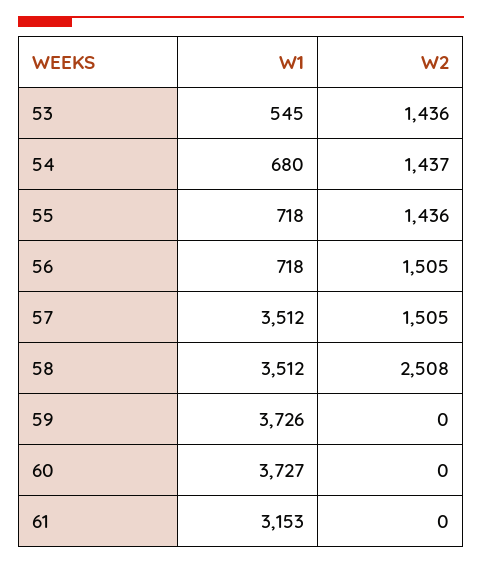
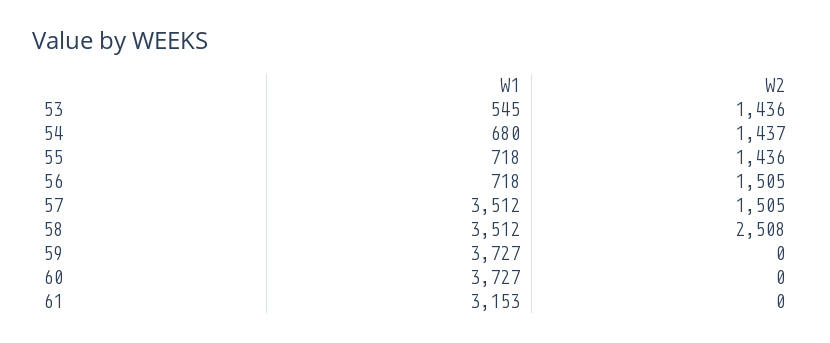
  {
    "W1": {
      "53": 545,
      "54": 680,
      "55": 718,
      "56": 718,
      "57": 3512,
      "58": 3512,
-     "59": 3726,
+     "59": 3727,
      "60": 3727,
      "61": 3153
    },
    "W2": {
      "53": 1436,
      "54": 1437,
      "55": 1436,
      "56": 1505,
      "57": 1505,
      "58": 2508,
      "59": 0,
      "60": 0,
      "61": 0
    }
  }

